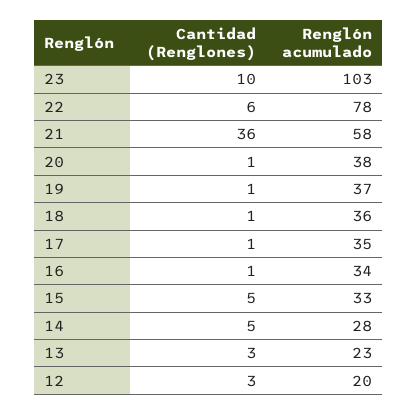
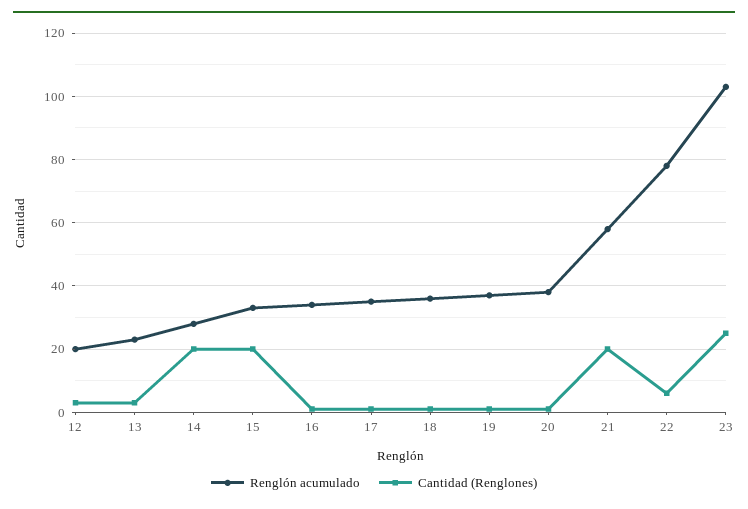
  {
    "Cantidad (Renglones)": {
-     "23": 10,
+     "23": 25,
      "22": 6,
-     "21": 36,
+     "21": 20,
      "20": 1,
      "19": 1,
      "18": 1,
      "17": 1,
      "16": 1,
-     "15": 5,
+     "15": 20,
-     "14": 5,
+     "14": 20,
      "13": 3,
      "12": 3
    },
    "Renglón acumulado": {
      "23": 103,
      "22": 78,
      "21": 58,
      "20": 38,
      "19": 37,
      "18": 36,
      "17": 35,
      "16": 34,
      "15": 33,
      "14": 28,
      "13": 23,
      "12": 20
    }
  }

